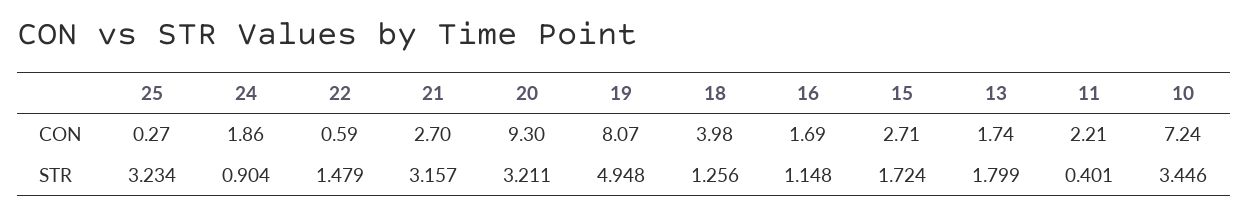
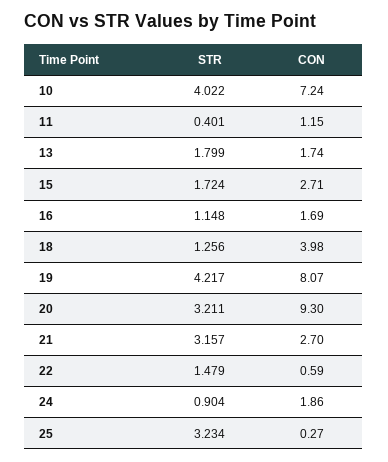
  {
    "25": {
      "CON": 0.27,
      "STR": 3.234
    },
    "24": {
      "CON": 1.86,
      "STR": 0.904
    },
    "22": {
      "CON": 0.59,
      "STR": 1.479
    },
    "21": {
      "CON": 2.7,
      "STR": 3.157
    },
    "20": {
      "CON": 9.3,
      "STR": 3.211
    },
    "19": {
      "CON": 8.07,
-     "STR": 4.948
+     "STR": 4.217
    },
    "18": {
      "CON": 3.98,
      "STR": 1.256
    },
    "16": {
      "CON": 1.69,
      "STR": 1.148
    },
    "15": {
      "CON": 2.71,
      "STR": 1.724
    },
    "13": {
      "CON": 1.74,
      "STR": 1.799
    },
    "11": {
-     "CON": 2.21,
+     "CON": 1.15,
      "STR": 0.401
    },
    "10": {
      "CON": 7.24,
-     "STR": 3.446
+     "STR": 4.022
    }
  }

